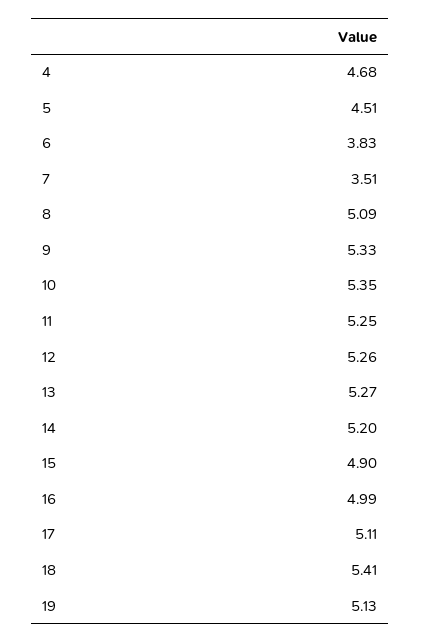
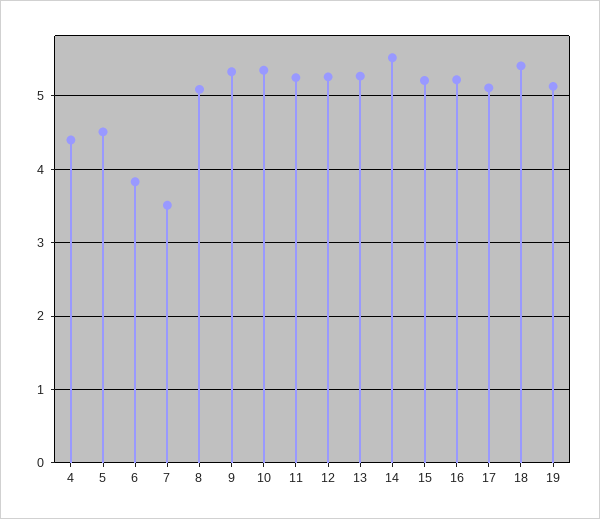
  {
-   "4": 4.68,
+   "4": 4.4,
    "5": 4.51,
    "6": 3.83,
    "7": 3.51,
    "8": 5.09,
    "9": 5.33,
    "10": 5.35,
    "11": 5.25,
    "12": 5.26,
    "13": 5.27,
-   "14": 5.2,
+   "14": 5.5,
-   "15": 4.9,
+   "15": 5.2,
-   "16": 4.99,
+   "16": 5.2,
    "17": 5.11,
    "18": 5.41,
    "19": 5.13
  }

